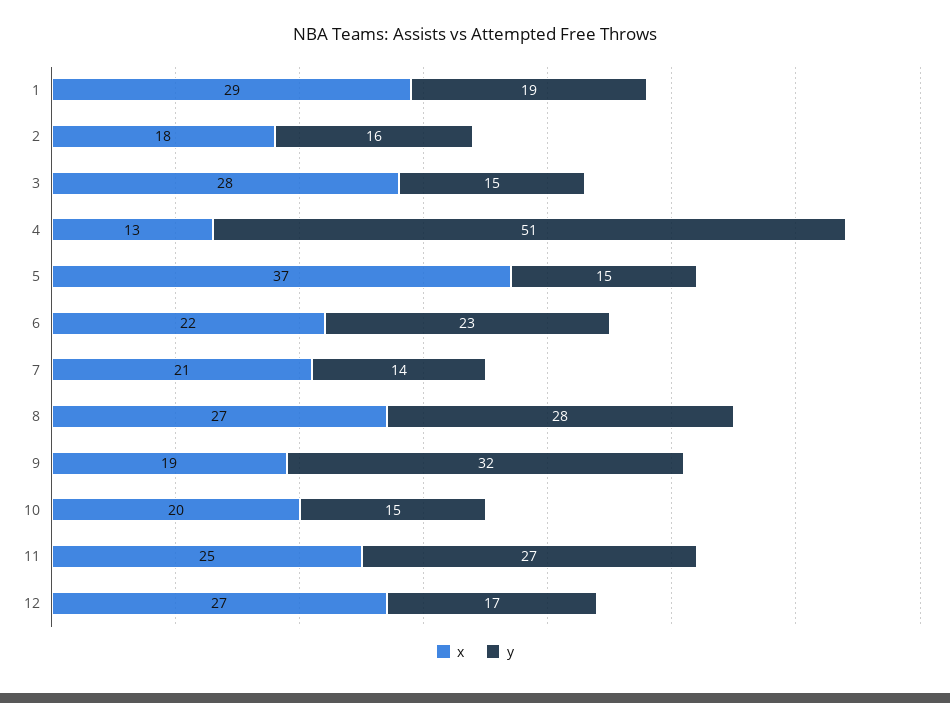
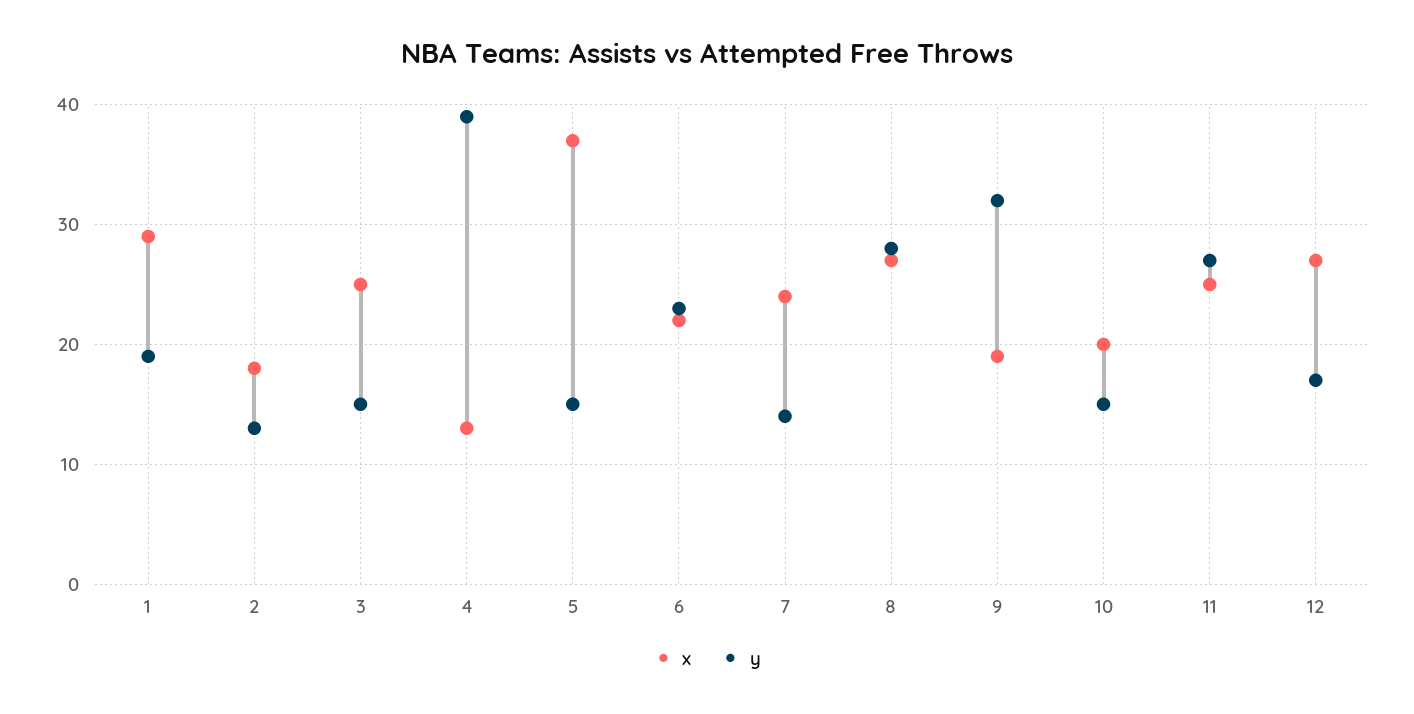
  {
    "x": {
      "1": 29,
      "2": 18,
-     "3": 28,
+     "3": 25,
      "4": 13,
      "5": 37,
      "6": 22,
-     "7": 21,
+     "7": 24,
      "8": 27,
      "9": 19,
      "10": 20,
      "11": 25,
      "12": 27
    },
    "y": {
      "1": 19,
-     "2": 16,
+     "2": 13,
      "3": 15,
-     "4": 51,
+     "4": 39,
      "5": 15,
      "6": 23,
      "7": 14,
      "8": 28,
      "9": 32,
      "10": 15,
      "11": 27,
      "12": 17
    }
  }

